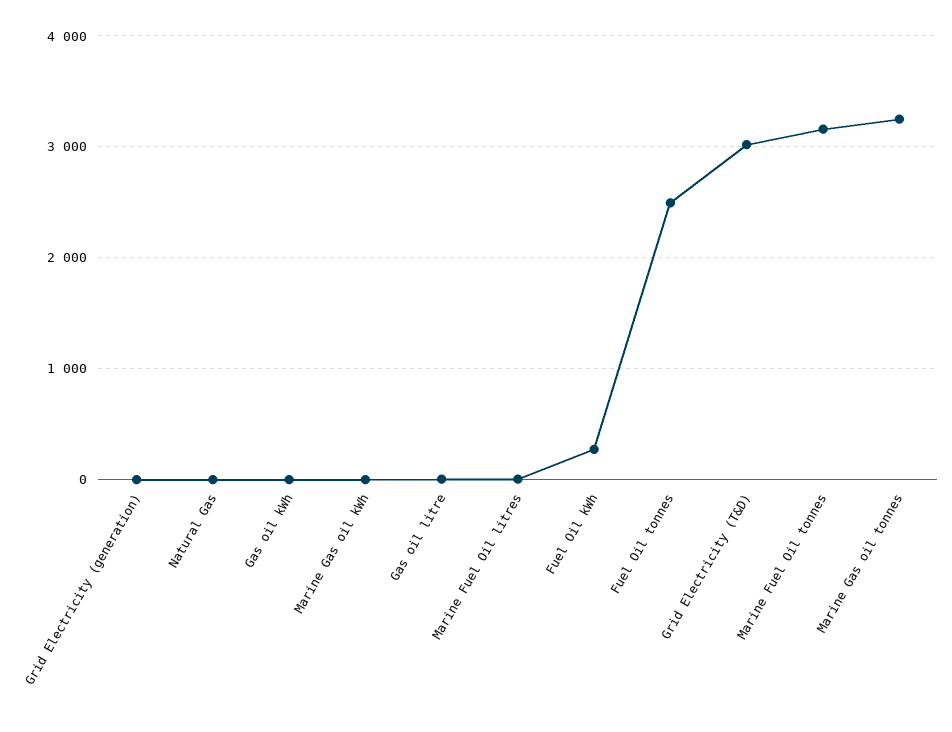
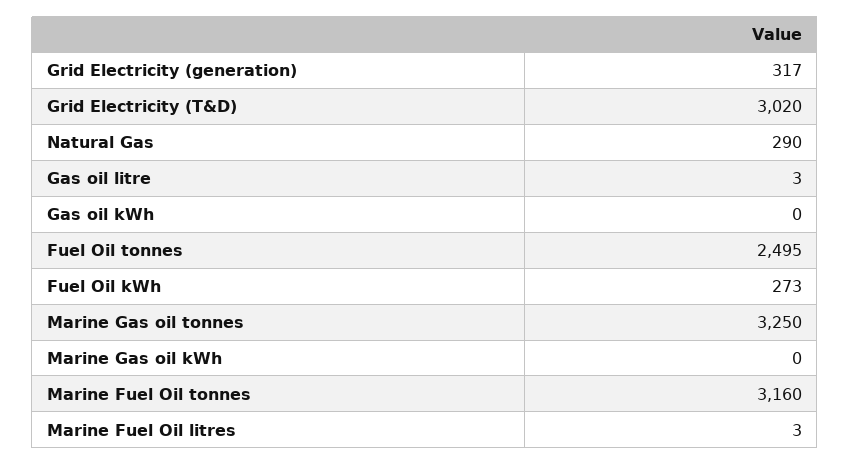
  {
-   "Grid Electricity (generation)": 0,
+   "Grid Electricity (generation)": 317,
-   "Natural Gas": 0,
+   "Natural Gas": 290,
    "Gas oil kWh": 0,
    "Marine Gas oil kWh": 0,
    "Gas oil litre": 3,
    "Marine Fuel Oil litres": 3,
    "Fuel Oil kWh": 273,
    "Fuel Oil tonnes": 2495,
    "Grid Electricity (T&D)": 3020,
    "Marine Fuel Oil tonnes": 3160,
    "Marine Gas oil tonnes": 3250
  }

